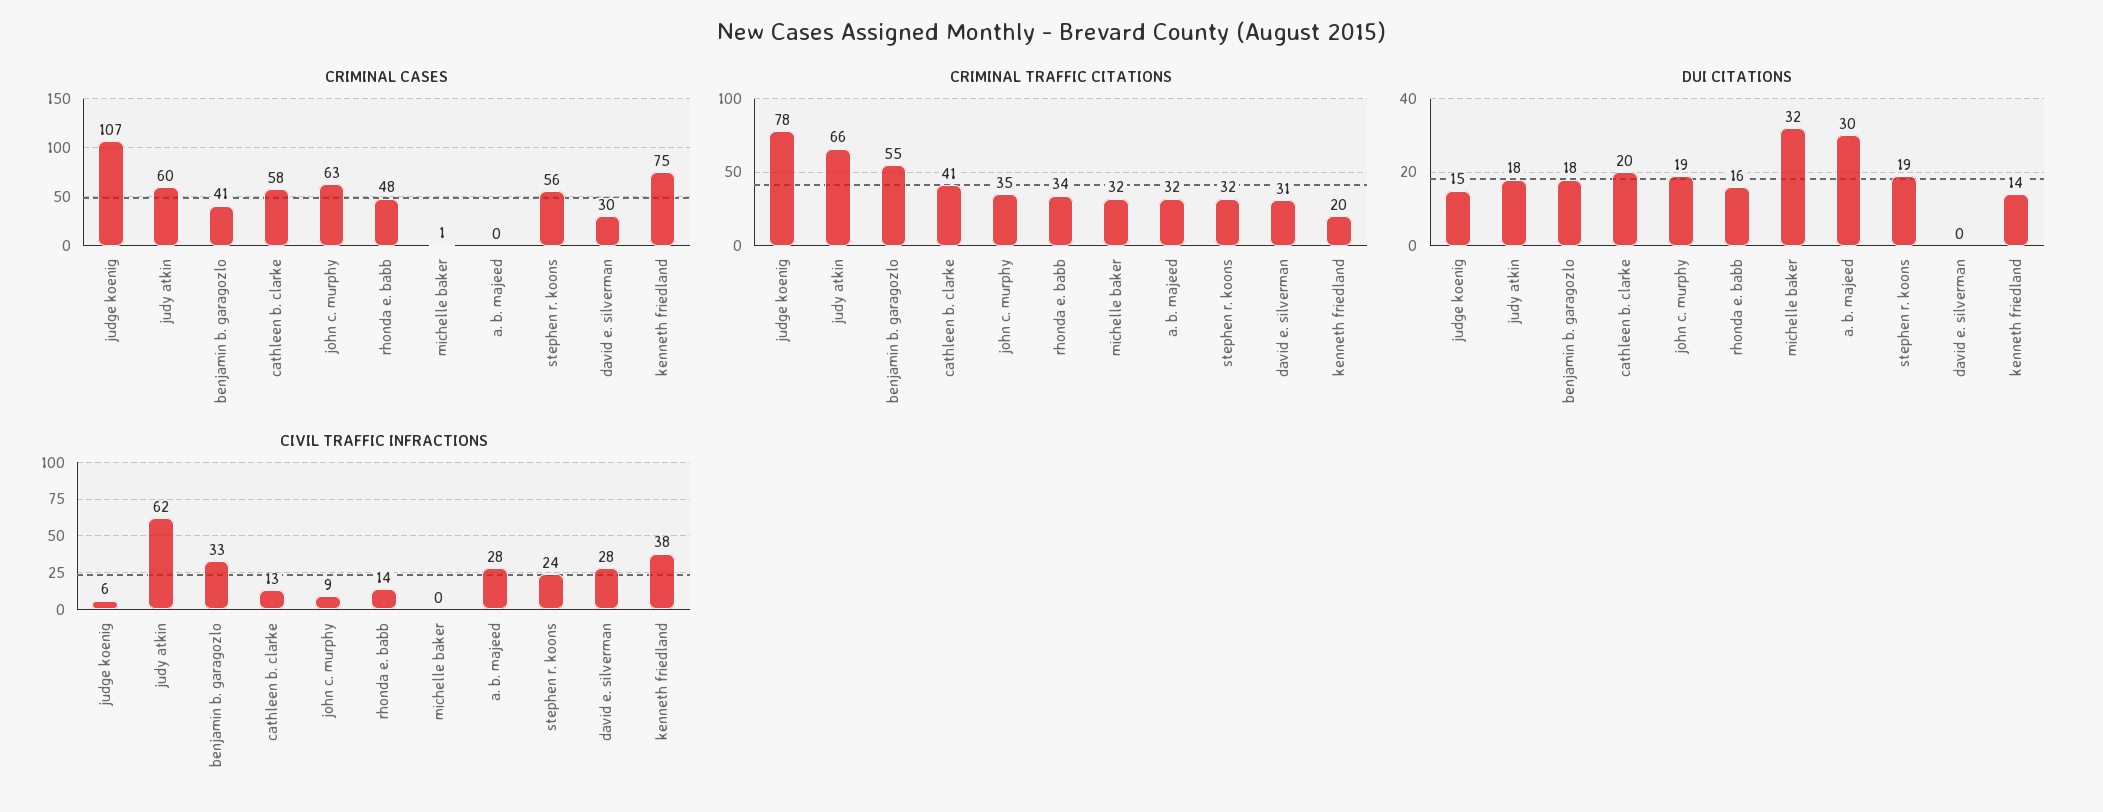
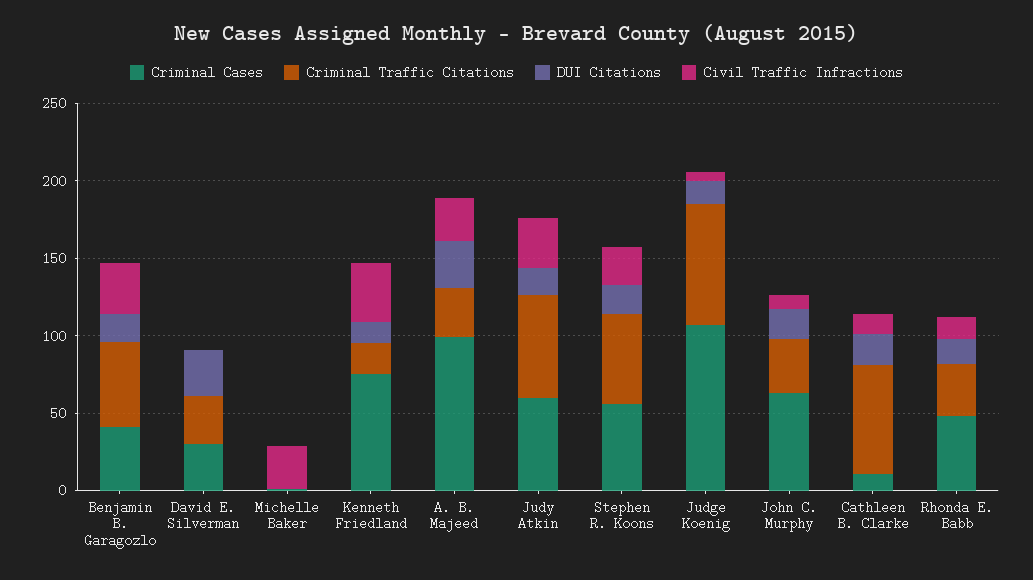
  {
    "CRIMINAL CASES": {
      "judge koenig": 107,
      "judy atkin": 60,
      "benjamin b. garagozlo": 41,
-     "cathleen b. clarke": 58,
+     "cathleen b. clarke": 10,
      "john c. murphy": 63,
      "rhonda e. babb": 48,
      "michelle baker": 1,
-     "a. b. majeed": 0,
+     "a. b. majeed": 100,
      "stephen r. koons": 56,
      "david e. silverman": 30,
      "kenneth friedland": 75
    },
    "CRIMINAL TRAFFIC CITATIONS": {
      "judge koenig": 78,
      "judy atkin": 66,
      "benjamin b. garagozlo": 55,
-     "cathleen b. clarke": 41,
+     "cathleen b. clarke": 70,
      "john c. murphy": 35,
      "rhonda e. babb": 34,
-     "michelle baker": 32,
+     "michelle baker": 0,
      "a. b. majeed": 32,
-     "stephen r. koons": 32,
+     "stephen r. koons": 60,
      "david e. silverman": 31,
      "kenneth friedland": 20
    },
    "DUI CITATIONS": {
      "judge koenig": 15,
      "judy atkin": 18,
      "benjamin b. garagozlo": 18,
      "cathleen b. clarke": 20,
      "john c. murphy": 19,
      "rhonda e. babb": 16,
-     "michelle baker": 32,
+     "michelle baker": 0,
      "a. b. majeed": 30,
      "stephen r. koons": 19,
-     "david e. silverman": 0,
+     "david e. silverman": 30,
      "kenneth friedland": 14
    },
    "CIVIL TRAFFIC INFRACTIONS": {
      "judge koenig": 6,
-     "judy atkin": 62,
+     "judy atkin": 30,
      "benjamin b. garagozlo": 33,
      "cathleen b. clarke": 13,
      "john c. murphy": 9,
      "rhonda e. babb": 14,
-     "michelle baker": 0,
+     "michelle baker": 30,
      "a. b. majeed": 28,
      "stephen r. koons": 24,
-     "david e. silverman": 28,
+     "david e. silverman": 0,
      "kenneth friedland": 38
    }
  }

